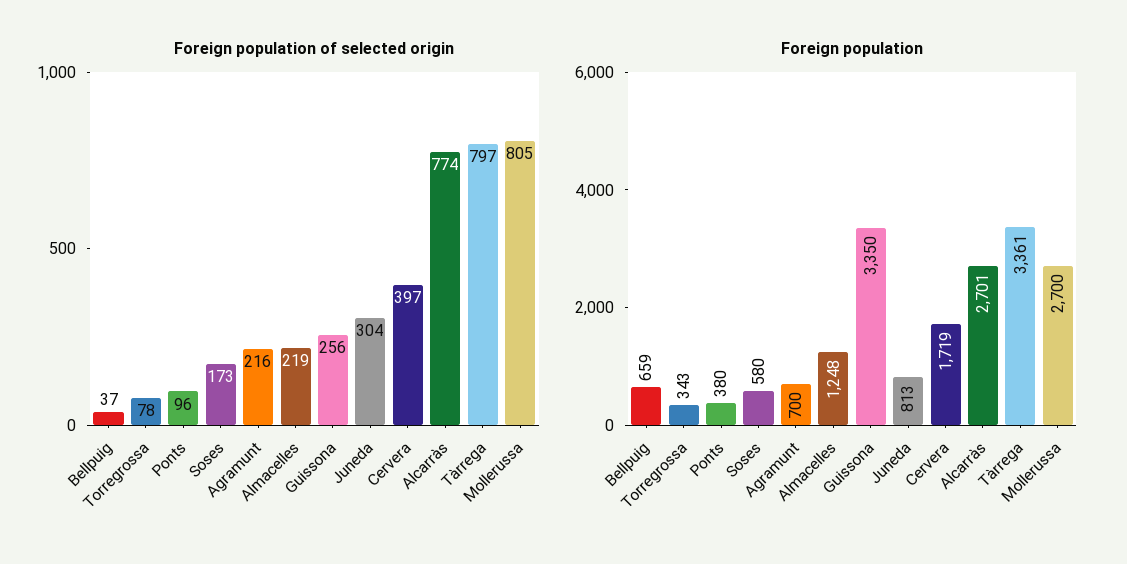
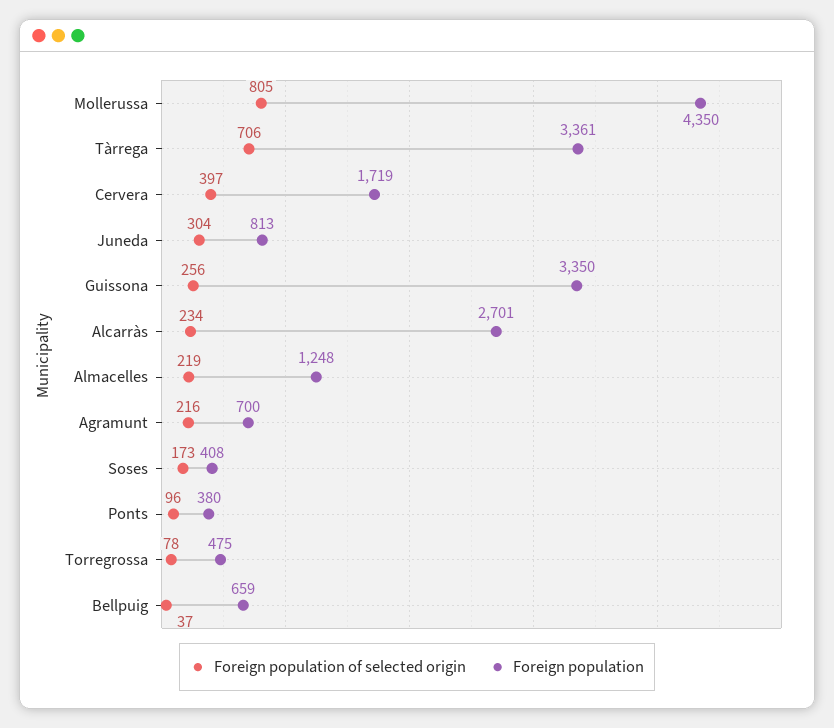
  {
    "Foreign population of selected origin": {
      "Bellpuig": 37,
      "Torregrossa": 78,
      "Ponts": 96,
      "Soses": 173,
      "Agramunt": 216,
      "Almacelles": 219,
      "Guissona": 256,
      "Juneda": 304,
      "Cervera": 397,
-     "Alcarràs": 774,
+     "Alcarràs": 234,
-     "Tàrrega": 797,
+     "Tàrrega": 706,
      "Mollerussa": 805
    },
    "Foreign population": {
      "Bellpuig": 659,
-     "Torregrossa": 343,
+     "Torregrossa": 475,
      "Ponts": 380,
-     "Soses": 580,
+     "Soses": 408,
      "Agramunt": 700,
      "Almacelles": 1248,
      "Guissona": 3350,
      "Juneda": 813,
      "Cervera": 1719,
      "Alcarràs": 2701,
      "Tàrrega": 3361,
-     "Mollerussa": 2700
+     "Mollerussa": 4350
    }
  }

